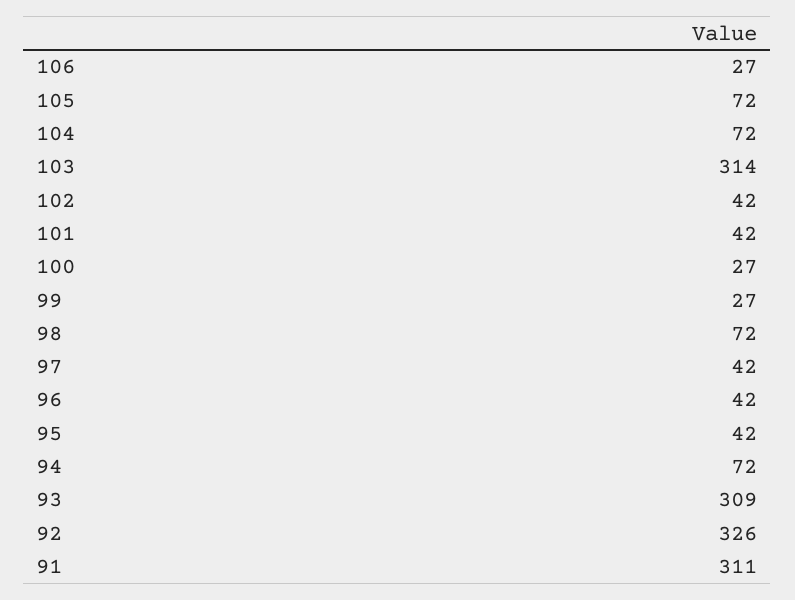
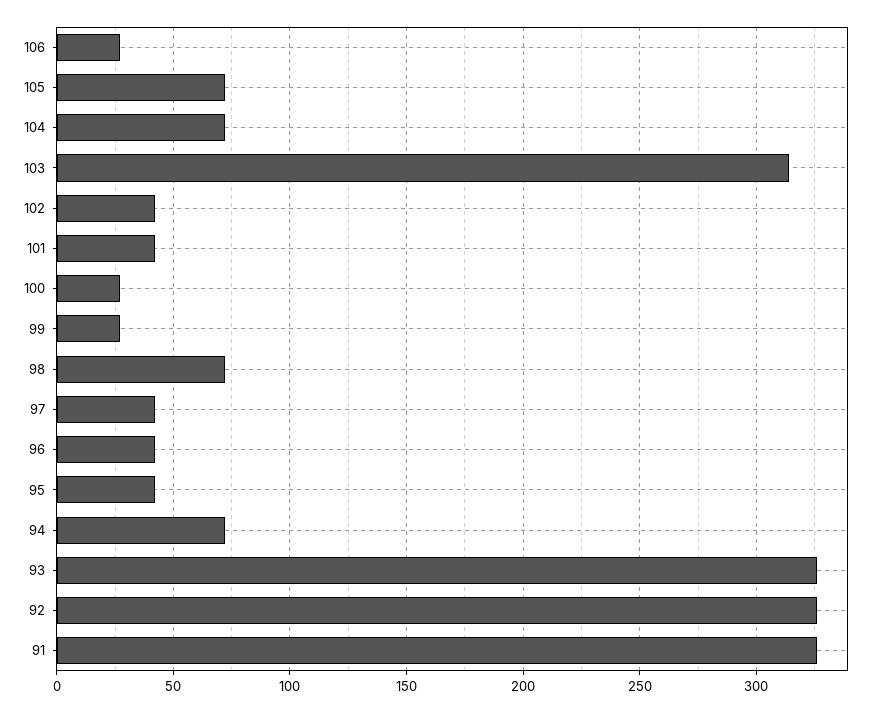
  {
    "106": 27,
    "105": 72,
    "104": 72,
    "103": 314,
    "102": 42,
    "101": 42,
    "100": 27,
    "99": 27,
    "98": 72,
    "97": 42,
    "96": 42,
    "95": 42,
    "94": 72,
-   "93": 309,
+   "93": 325,
    "92": 326,
-   "91": 311
+   "91": 325
  }

